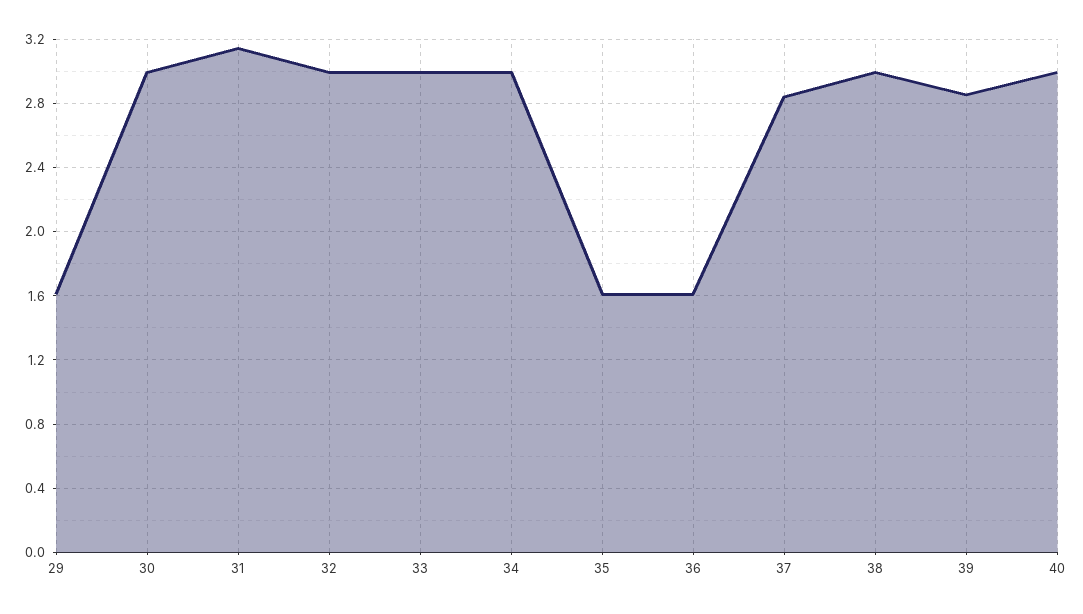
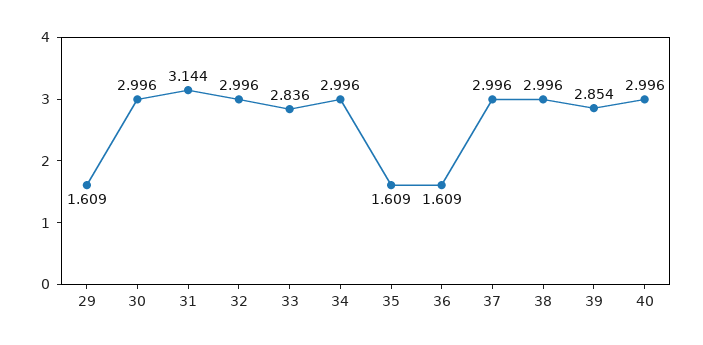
  {
    "29": 1.609,
    "30": 2.996,
    "31": 3.144,
    "32": 2.996,
-   "33": 3,
+   "33": 2.836,
    "34": 2.996,
    "35": 1.609,
    "36": 1.609,
-   "37": 2.85,
+   "37": 2.996,
    "38": 2.996,
    "39": 2.854,
    "40": 2.996
  }

